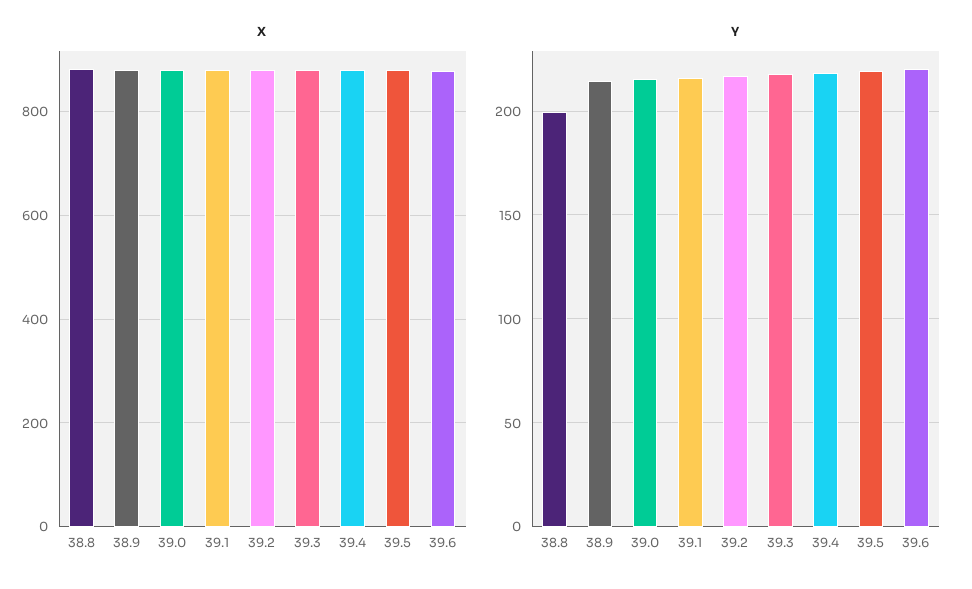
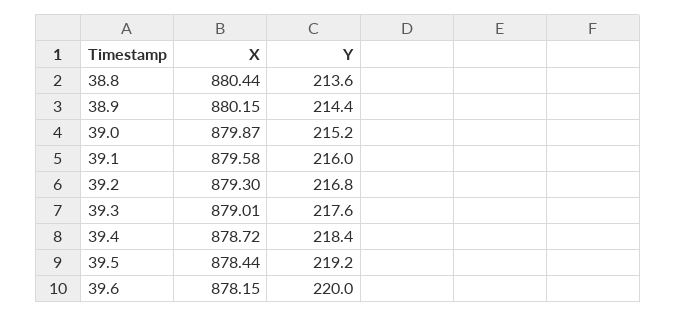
  {
    "X": {
      "38.8": 880.44,
      "38.9": 880.15,
      "39.0": 879.87,
      "39.1": 879.58,
      "39.2": 879.3,
      "39.3": 879.01,
      "39.4": 878.72,
      "39.5": 878.44,
      "39.6": 878.15
    },
    "Y": {
-     "38.8": 200,
+     "38.8": 213.6,
      "38.9": 214.4,
      "39.0": 215.2,
      "39.1": 216,
      "39.2": 216.8,
      "39.3": 217.6,
      "39.4": 218.4,
      "39.5": 219.2,
      "39.6": 220
    }
  }

